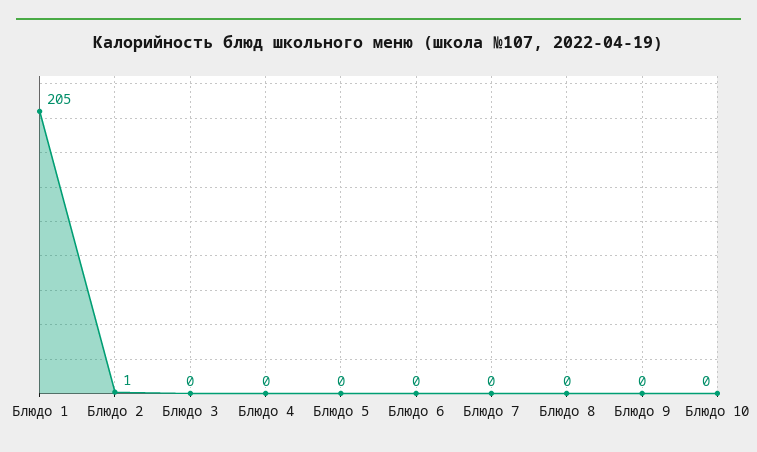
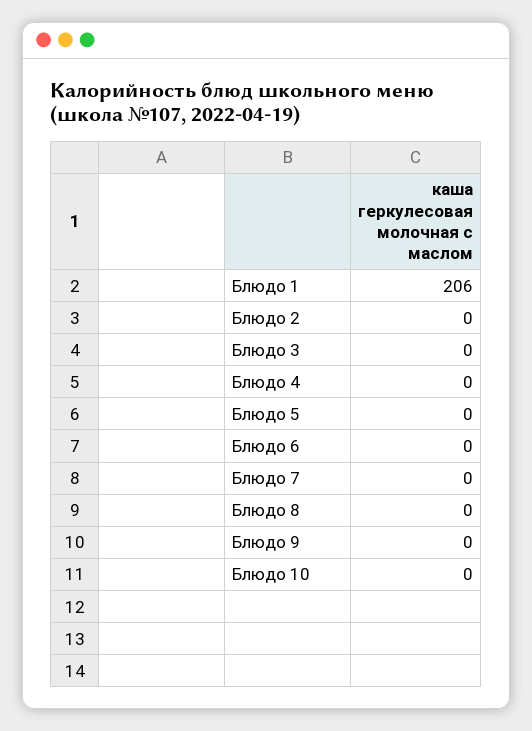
  {
-   "Блюдо 1": 205,
+   "Блюдо 1": 206,
-   "Блюдо 2": 1,
+   "Блюдо 2": 0,
    "Блюдо 3": 0,
    "Блюдо 4": 0,
    "Блюдо 5": 0,
    "Блюдо 6": 0,
    "Блюдо 7": 0,
    "Блюдо 8": 0,
    "Блюдо 9": 0,
    "Блюдо 10": 0
  }

